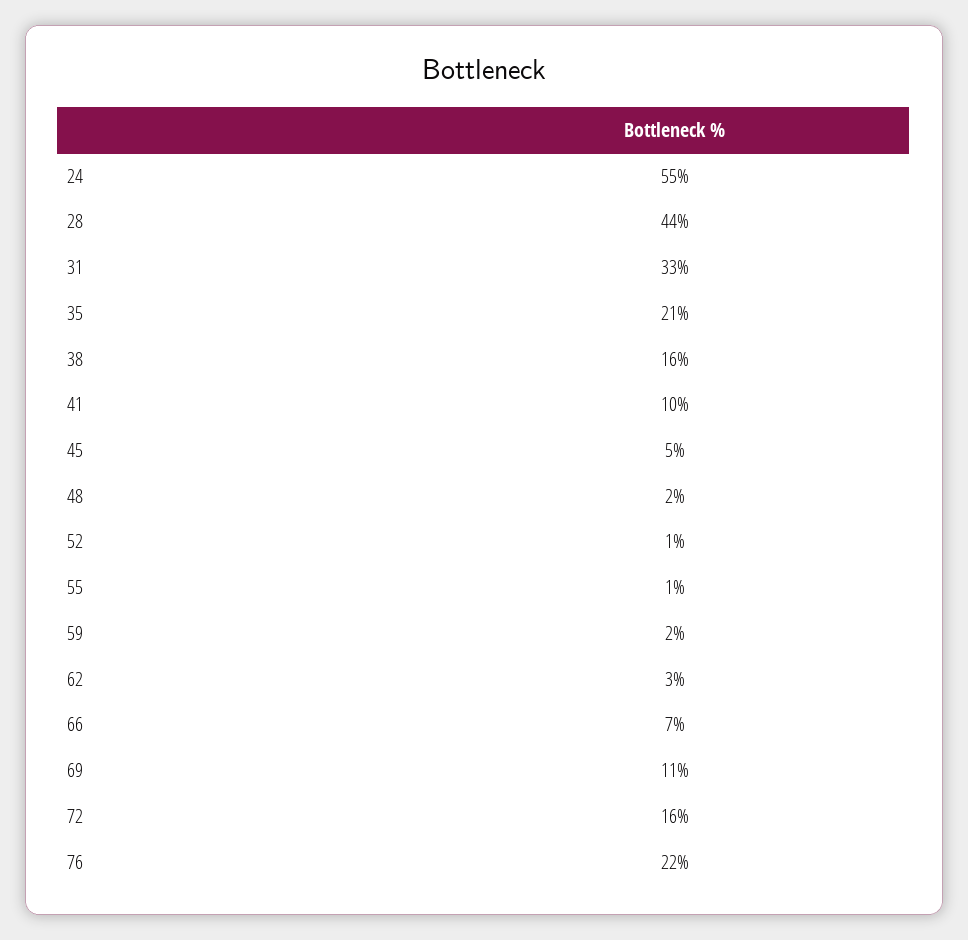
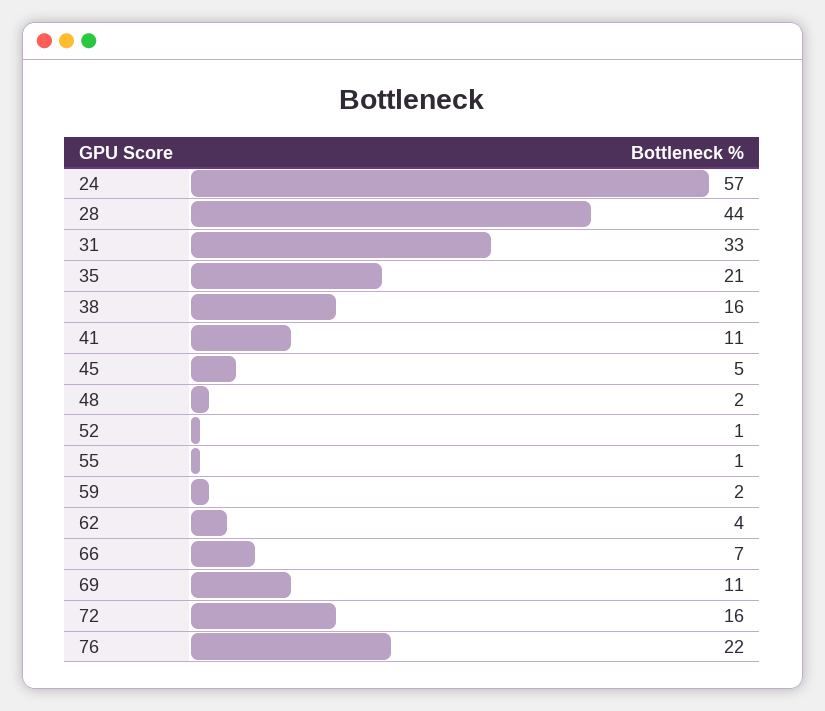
  {
-   "24": 55,
+   "24": 57,
    "28": 44,
    "31": 33,
    "35": 21,
    "38": 16,
-   "41": 10,
+   "41": 11,
    "45": 5,
    "48": 2,
    "52": 1,
    "55": 1,
    "59": 2,
-   "62": 3,
+   "62": 4,
    "66": 7,
    "69": 11,
    "72": 16,
    "76": 22
  }

